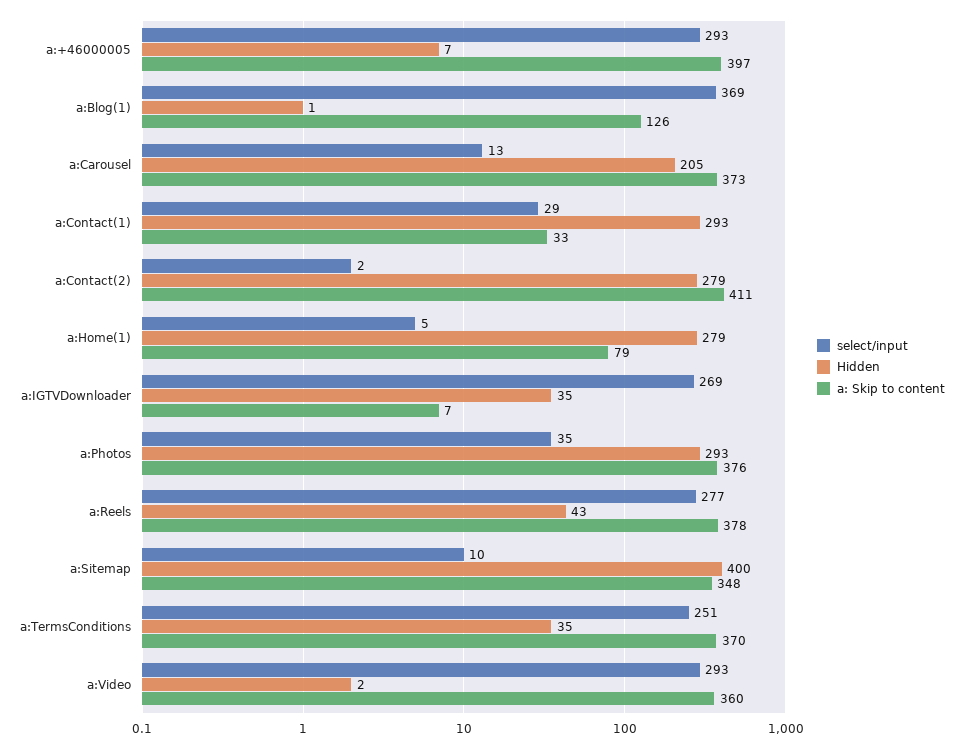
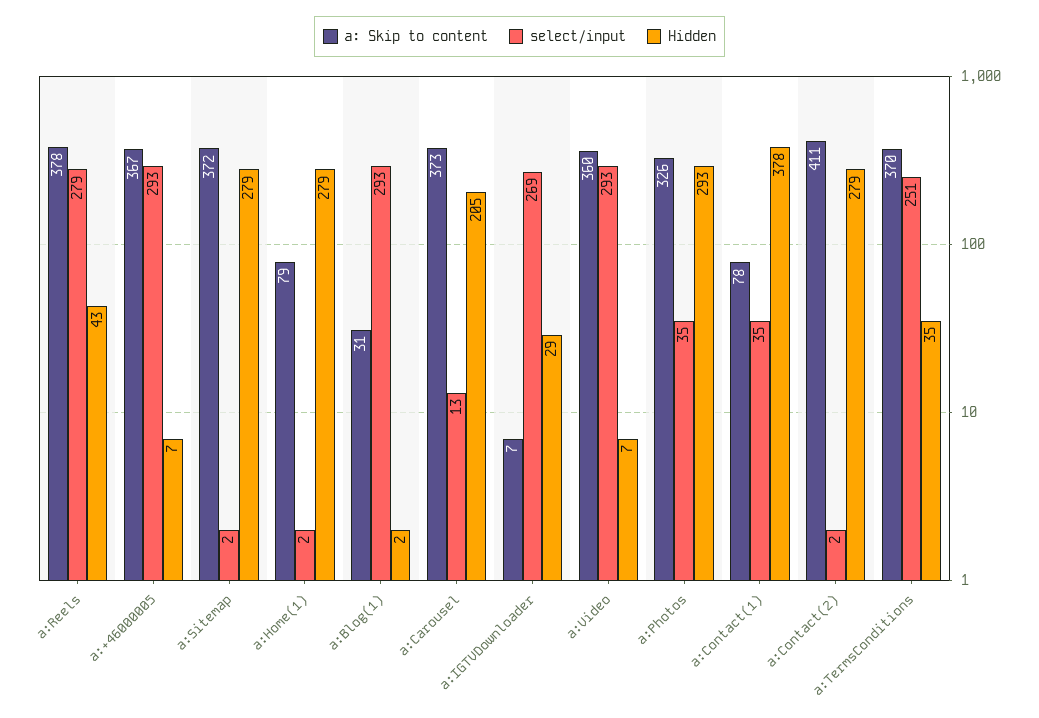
  {
    "select/input": {
      "a:+46000005": 293,
-     "a:Blog(1)": 369,
+     "a:Blog(1)": 293,
      "a:Carousel": 13,
-     "a:Contact(1)": 29,
+     "a:Contact(1)": 35,
      "a:Contact(2)": 2,
-     "a:Home(1)": 5,
+     "a:Home(1)": 2,
      "a:IGTVDownloader": 269,
      "a:Photos": 35,
-     "a:Reels": 277,
+     "a:Reels": 279,
-     "a:Sitemap": 10,
+     "a:Sitemap": 2,
      "a:TermsConditions": 251,
      "a:Video": 293
    },
    "Hidden": {
      "a:+46000005": 7,
-     "a:Blog(1)": 1,
+     "a:Blog(1)": 2,
      "a:Carousel": 205,
-     "a:Contact(1)": 293,
+     "a:Contact(1)": 378,
      "a:Contact(2)": 279,
      "a:Home(1)": 279,
-     "a:IGTVDownloader": 35,
+     "a:IGTVDownloader": 29,
      "a:Photos": 293,
      "a:Reels": 43,
-     "a:Sitemap": 400,
+     "a:Sitemap": 279,
      "a:TermsConditions": 35,
-     "a:Video": 2
+     "a:Video": 7
    },
    "a: Skip to content": {
-     "a:+46000005": 397,
+     "a:+46000005": 367,
-     "a:Blog(1)": 126,
+     "a:Blog(1)": 31,
      "a:Carousel": 373,
-     "a:Contact(1)": 33,
+     "a:Contact(1)": 78,
      "a:Contact(2)": 411,
      "a:Home(1)": 79,
      "a:IGTVDownloader": 7,
-     "a:Photos": 376,
+     "a:Photos": 326,
      "a:Reels": 378,
-     "a:Sitemap": 348,
+     "a:Sitemap": 372,
      "a:TermsConditions": 370,
      "a:Video": 360
    }
  }

